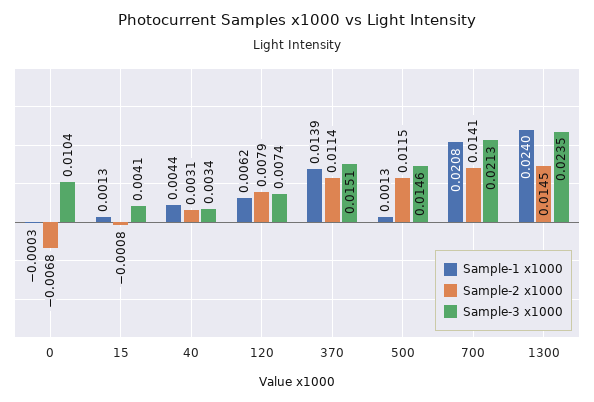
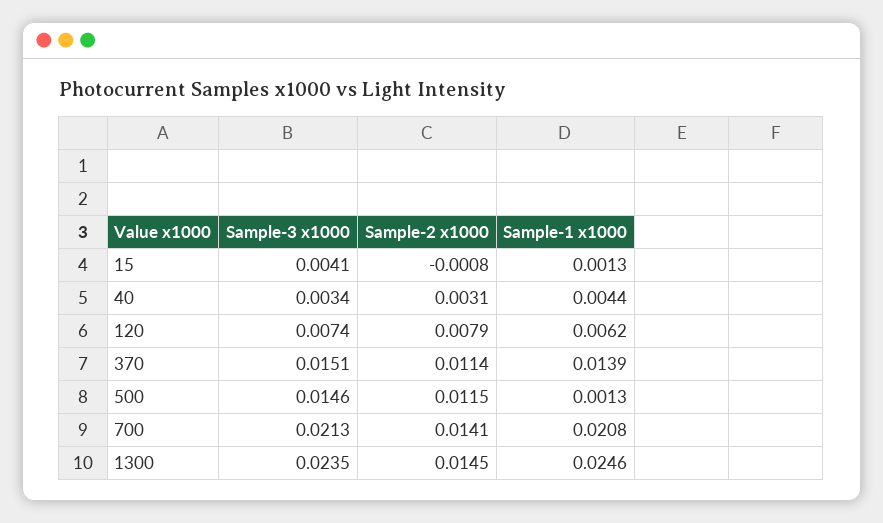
  {
    "Sample-1 x1000": {
-     "0": -0.0003,
      "15": 0.0013,
      "40": 0.0044,
      "120": 0.0062,
      "370": 0.0139,
      "500": 0.0013,
      "700": 0.0208,
-     "1300": 0.024
+     "1300": 0.0246
    },
    "Sample-2 x1000": {
-     "0": -0.0068,
      "15": -0.0008,
      "40": 0.0031,
      "120": 0.0079,
      "370": 0.0114,
      "500": 0.0115,
      "700": 0.0141,
      "1300": 0.0145
    },
    "Sample-3 x1000": {
-     "0": 0.0104,
      "15": 0.0041,
      "40": 0.0034,
      "120": 0.0074,
      "370": 0.0151,
      "500": 0.0146,
      "700": 0.0213,
      "1300": 0.0235
    }
  }

